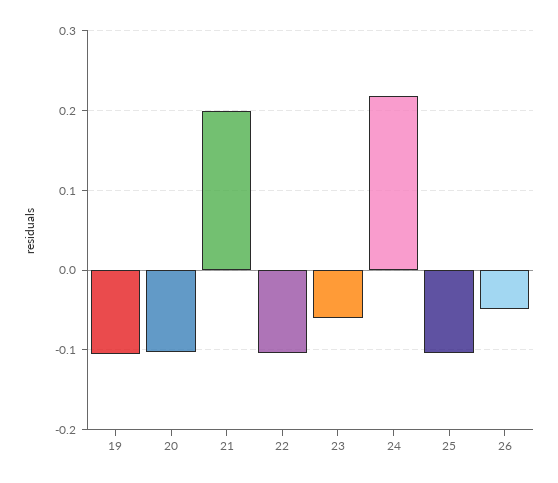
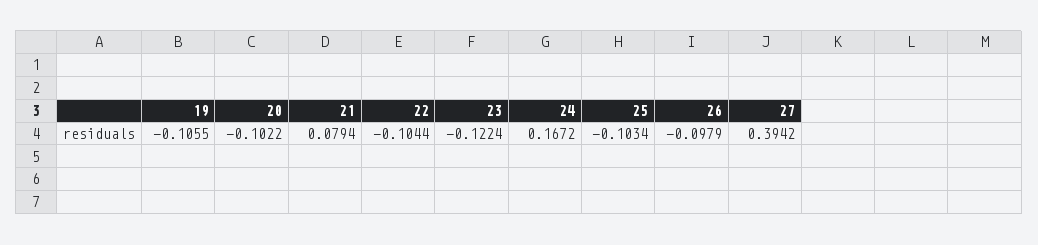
  {
    "19": -0.1055,
    "20": -0.1022,
-   "21": 0.2,
+   "21": 0.0794,
    "22": -0.1044,
-   "23": -0.06,
+   "23": -0.1224,
-   "24": 0.22,
+   "24": 0.1672,
    "25": -0.1034,
-   "26": -0.05
+   "26": -0.0979,
+   "27": 0.3942
  }

